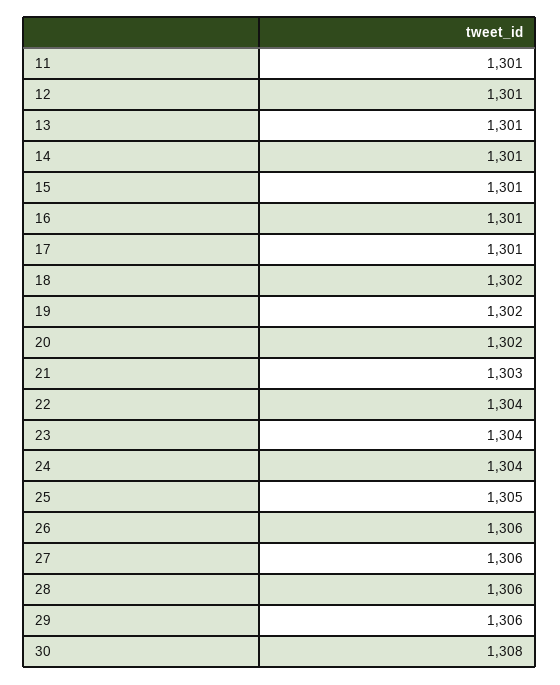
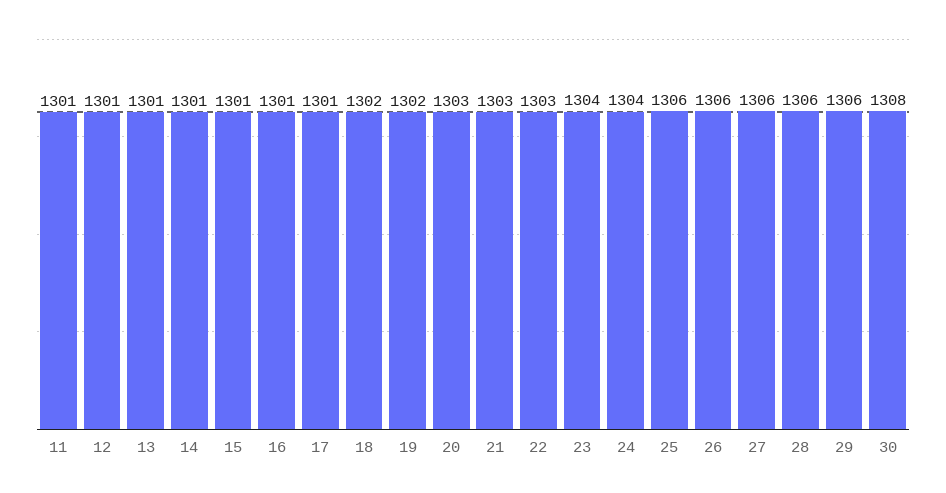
  {
    "11": 1301,
    "12": 1301,
    "13": 1301,
    "14": 1301,
    "15": 1301,
    "16": 1301,
    "17": 1301,
    "18": 1302,
    "19": 1302,
-   "20": 1302,
+   "20": 1303,
    "21": 1303,
-   "22": 1304,
+   "22": 1303,
    "23": 1304,
    "24": 1304,
-   "25": 1305,
+   "25": 1306,
    "26": 1306,
    "27": 1306,
    "28": 1306,
    "29": 1306,
    "30": 1308
  }

